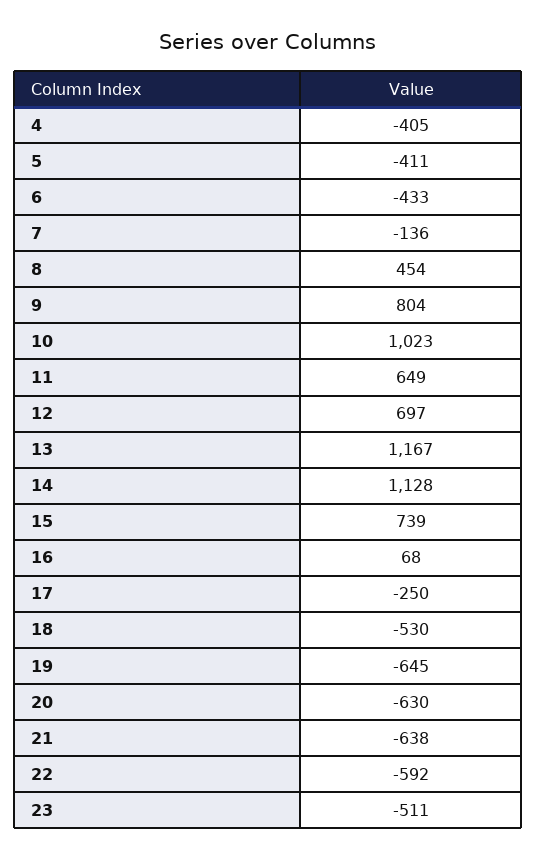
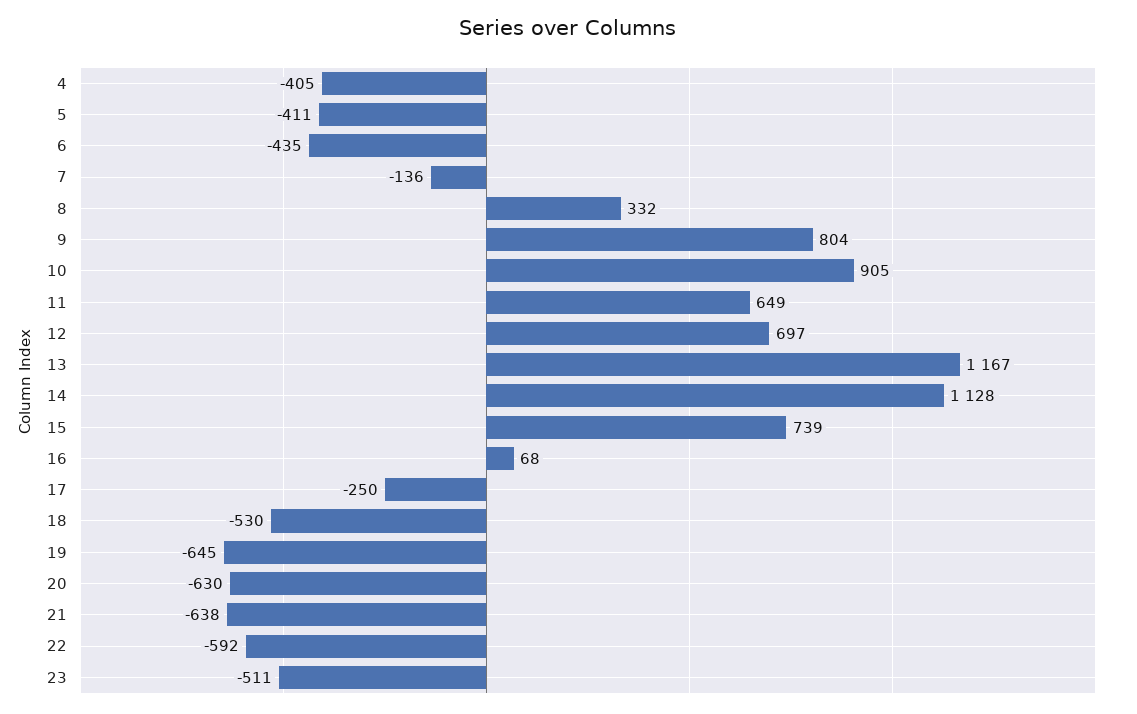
  {
    "4": -405,
    "5": -411,
-   "6": -433,
+   "6": -435,
    "7": -136,
-   "8": 454,
+   "8": 332,
    "9": 804,
-   "10": 1023,
+   "10": 905,
    "11": 649,
    "12": 697,
    "13": 1167,
    "14": 1128,
    "15": 739,
    "16": 68,
    "17": -250,
    "18": -530,
    "19": -645,
    "20": -630,
    "21": -638,
    "22": -592,
    "23": -511
  }

